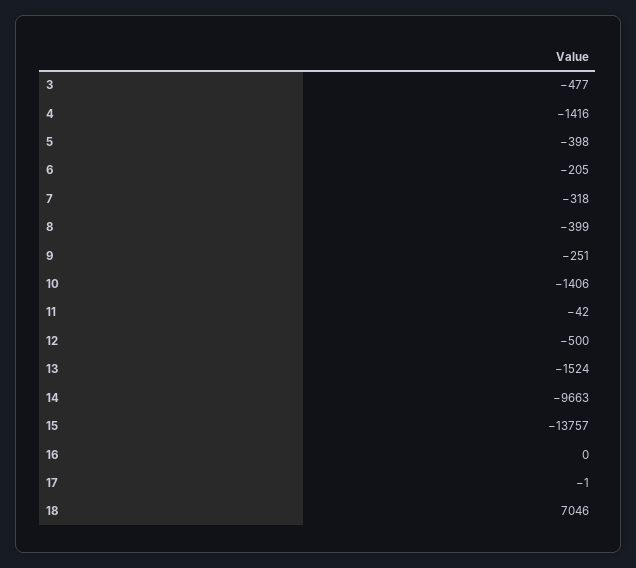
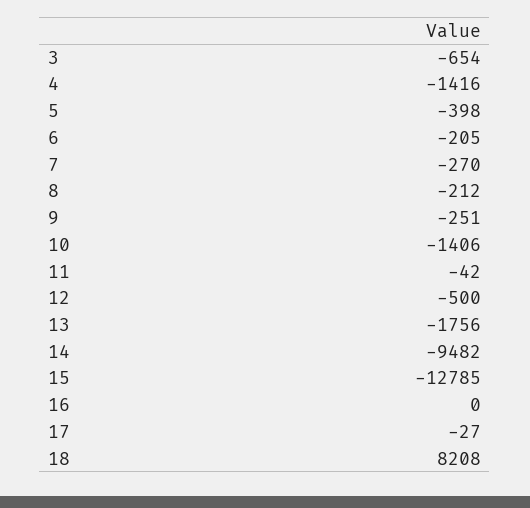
  {
-   "3": -477,
+   "3": -654,
    "4": -1416,
    "5": -398,
    "6": -205,
-   "7": -318,
+   "7": -270,
-   "8": -399,
+   "8": -212,
    "9": -251,
    "10": -1406,
    "11": -42,
    "12": -500,
-   "13": -1524,
+   "13": -1756,
-   "14": -9663,
+   "14": -9482,
-   "15": -13757,
+   "15": -12785,
    "16": 0,
-   "17": -1,
+   "17": -27,
-   "18": 7046
+   "18": 8208
  }

